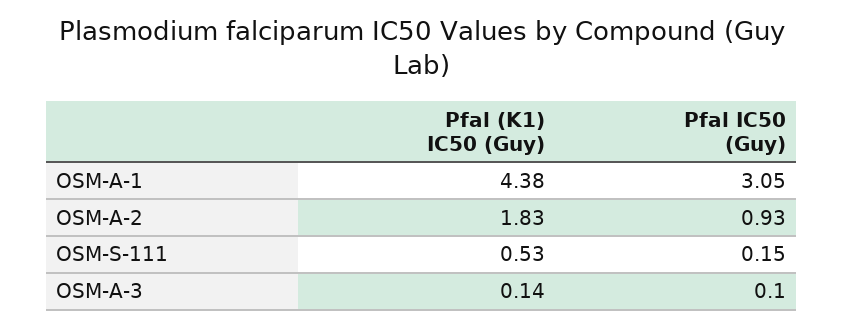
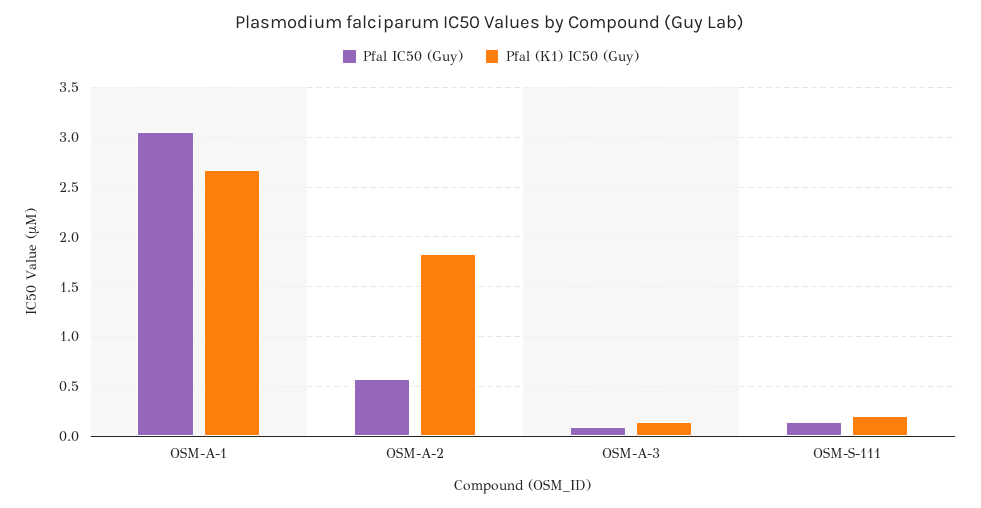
  {
    "Pfal (K1) IC50 (Guy)": {
-     "OSM-A-1": 4.38,
+     "OSM-A-1": 2.7,
      "OSM-A-2": 1.83,
-     "OSM-S-111": 0.53,
+     "OSM-S-111": 0.2,
      "OSM-A-3": 0.14
    },
    "Pfal IC50 (Guy)": {
      "OSM-A-1": 3.05,
-     "OSM-A-2": 0.93,
+     "OSM-A-2": 0.6,
      "OSM-S-111": 0.15,
      "OSM-A-3": 0.1
    }
  }

